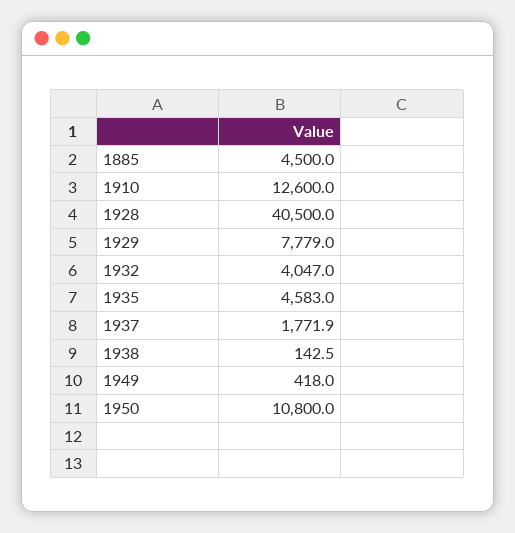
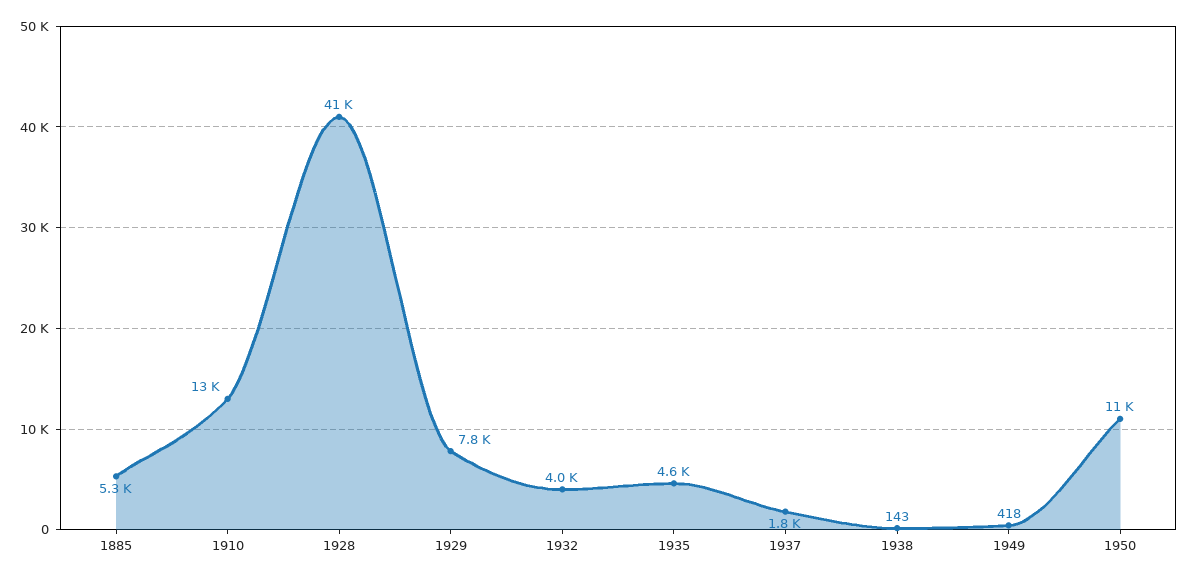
  {
-   "1885": 4500,
+   "1885": 5300,
    "1910": 12600,
    "1928": 40500,
    "1929": 7779,
    "1932": 4047,
    "1935": 4583,
    "1937": 1771.9,
    "1938": 142.5,
    "1949": 418,
    "1950": 10800
  }

